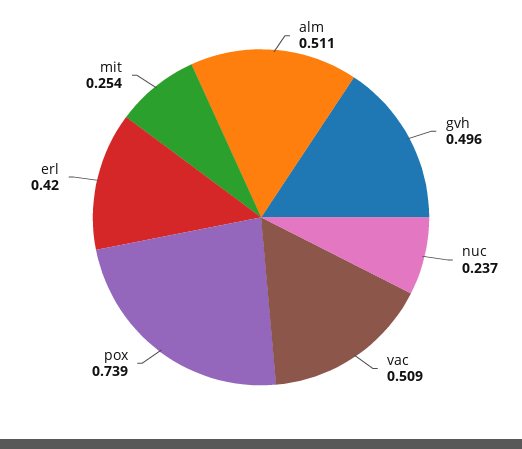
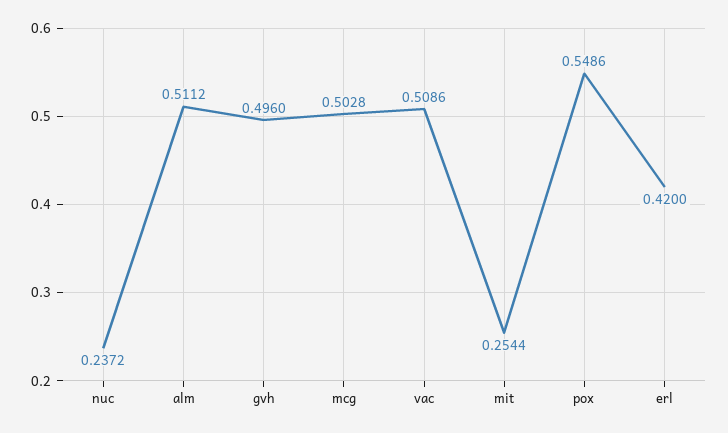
  {
    "alm": 0.5112,
    "gvh": 0.496,
    "nuc": 0.2372,
    "vac": 0.5086,
-   "pox": 0.739,
+   "pox": 0.5486,
    "erl": 0.42,
-   "mit": 0.2544
+   "mit": 0.2544,
+   "mcg": 0.5028
  }

